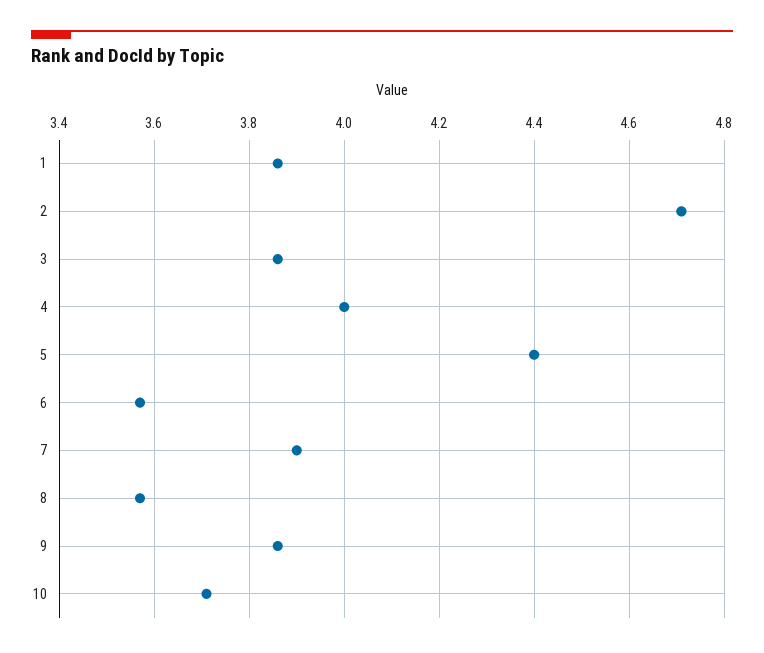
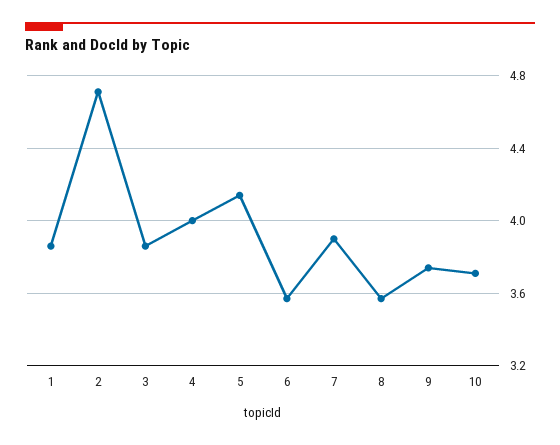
  {
    "1": 3.85,
    "2": 4.7,
    "3": 3.85,
    "4": 4,
-   "5": 4.4,
+   "5": 4.15,
    "6": 3.55,
    "7": 3.9,
    "8": 3.55,
-   "9": 3.85,
+   "9": 3.75,
    "10": 3.7
  }

